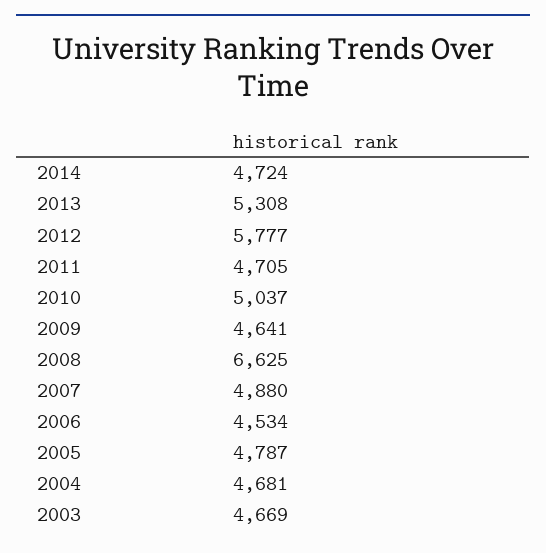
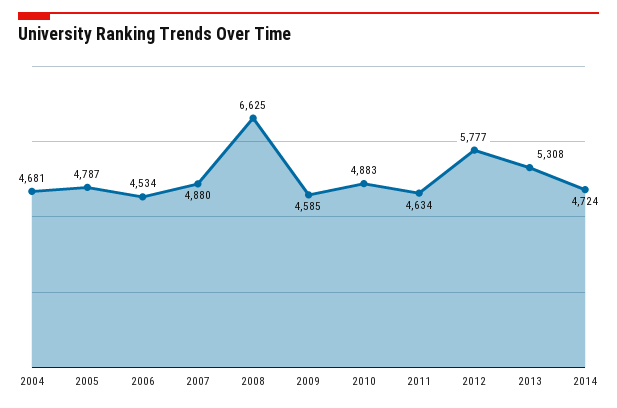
  {
    "2014": 4724,
    "2013": 5308,
    "2012": 5777,
-   "2011": 4705,
+   "2011": 4634,
-   "2010": 5037,
+   "2010": 4883,
-   "2009": 4641,
+   "2009": 4585,
    "2008": 6625,
    "2007": 4880,
    "2006": 4534,
    "2005": 4787,
-   "2004": 4681,
+   "2004": 4681
-   "2003": 4669
  }

